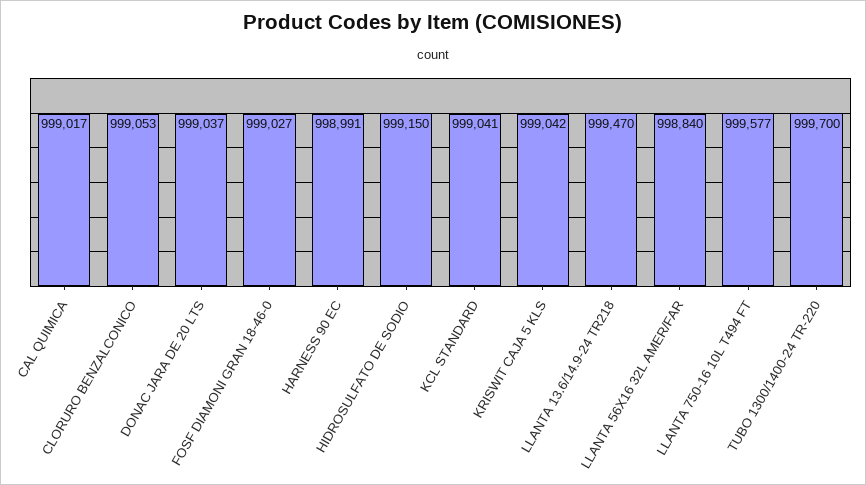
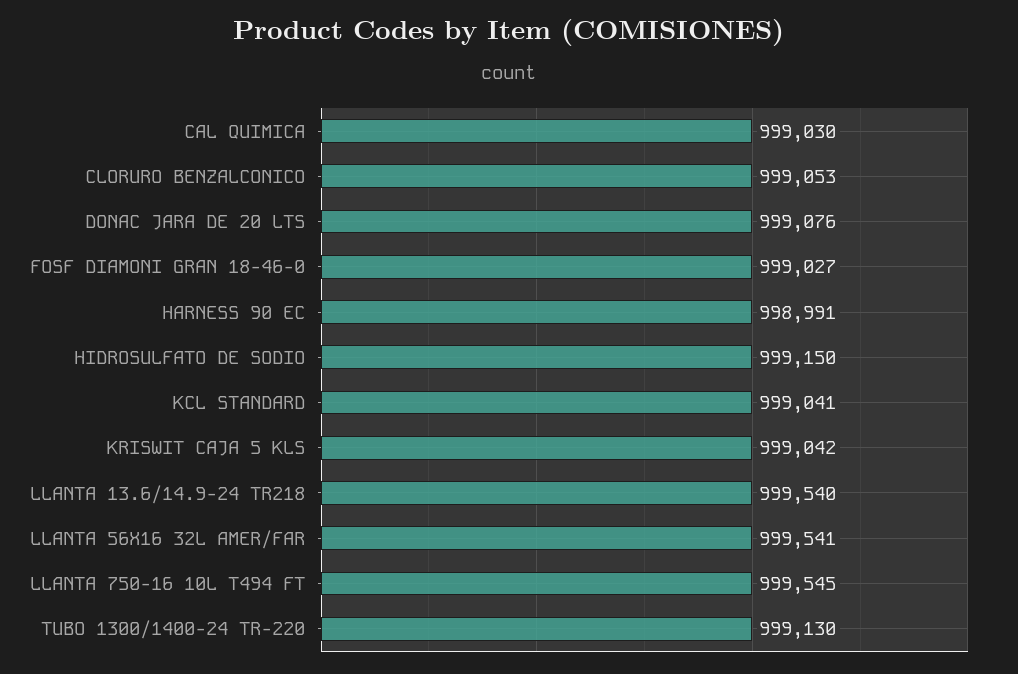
  {
-   "CAL QUIMICA": 999017,
+   "CAL QUIMICA": 999030,
    "CLORURO BENZALCONICO": 999053,
-   "DONAC JARA DE 20 LTS": 999037,
+   "DONAC JARA DE 20 LTS": 999076,
    "FOSF DIAMONI GRAN 18-46-0": 999027,
    "HARNESS 90 EC": 998991,
    "HIDROSULFATO DE SODIO": 999150,
    "KCL STANDARD": 999041,
    "KRISWIT CAJA 5 KLS": 999042,
-   "LLANTA 13.6/14.9-24 TR218": 999470,
+   "LLANTA 13.6/14.9-24 TR218": 999540,
-   "LLANTA 56X16 32L AMER/FAR": 998840,
+   "LLANTA 56X16 32L AMER/FAR": 999541,
-   "LLANTA 750-16 10L T494 FT": 999577,
+   "LLANTA 750-16 10L T494 FT": 999545,
-   "TUBO 1300/1400-24 TR-220": 999700
+   "TUBO 1300/1400-24 TR-220": 999130
  }

